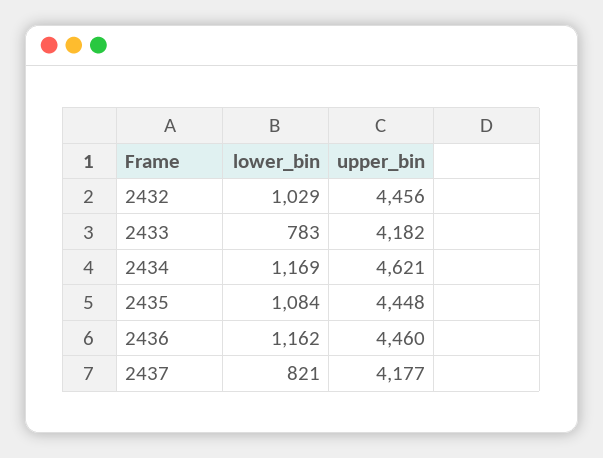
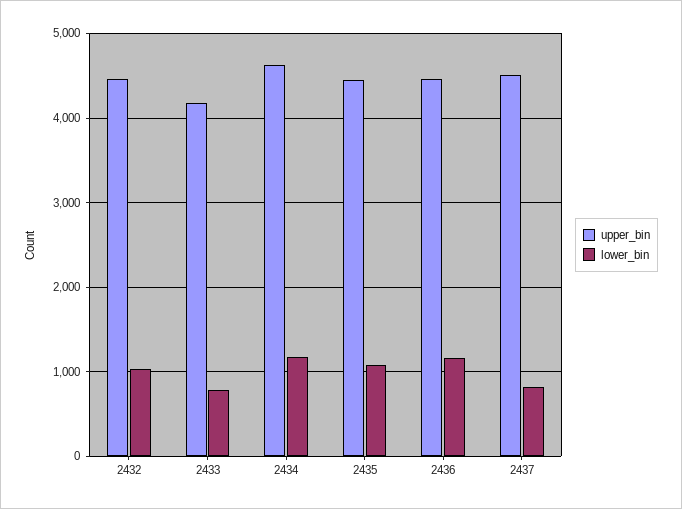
  {
    "lower_bin": {
      "2432": 1029,
      "2433": 783,
      "2434": 1169,
      "2435": 1084,
      "2436": 1162,
      "2437": 821
    },
    "upper_bin": {
      "2432": 4456,
      "2433": 4182,
      "2434": 4621,
      "2435": 4448,
      "2436": 4460,
-     "2437": 4177
+     "2437": 4500
    }
  }

